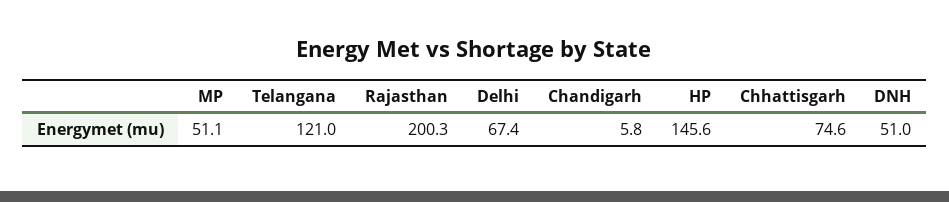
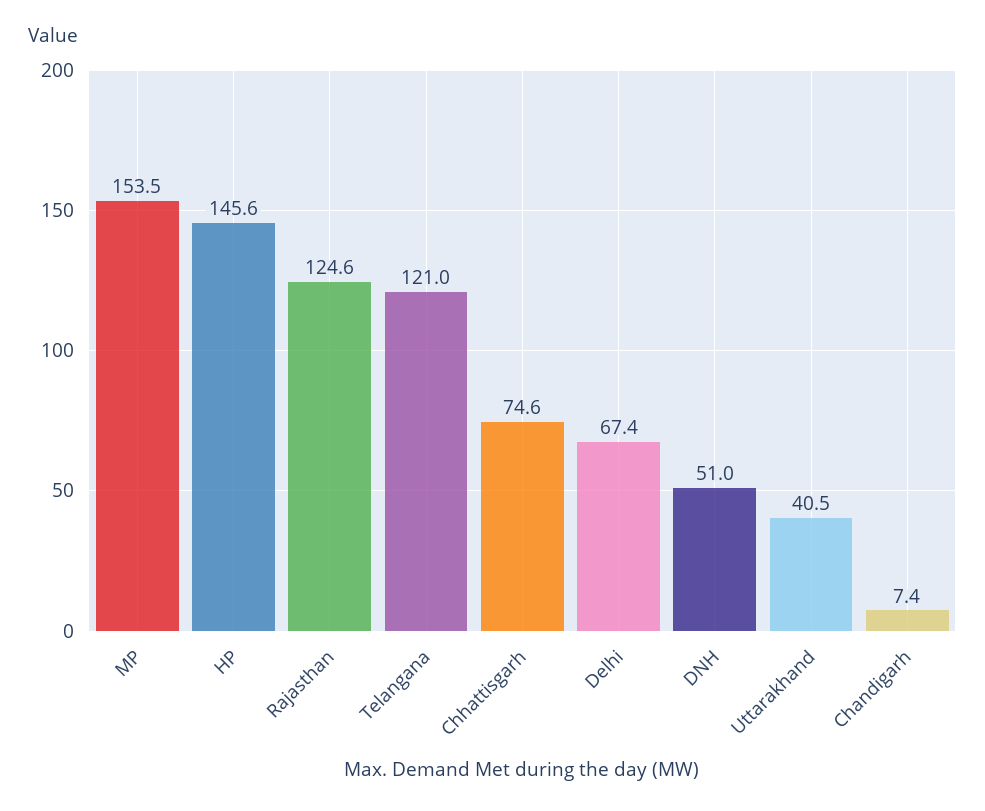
  {
-   "MP": 51.1,
+   "MP": 153.5,
    "Telangana": 121,
-   "Rajasthan": 200.3,
+   "Rajasthan": 124.6,
    "Delhi": 67.4,
-   "Chandigarh": 5.8,
+   "Chandigarh": 7.4,
    "HP": 145.6,
    "Chhattisgarh": 74.6,
-   "DNH": 51
+   "DNH": 51,
+   "Uttarakhand": 40.5
  }

